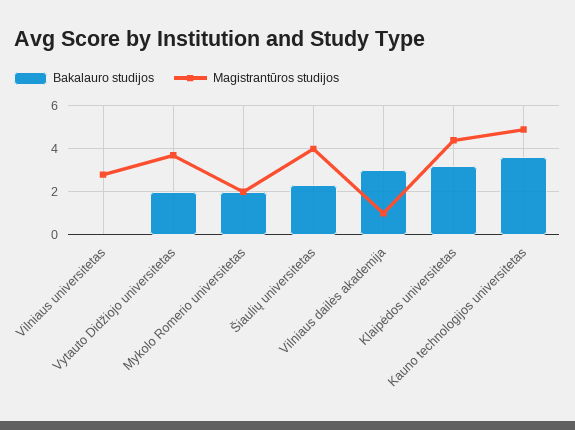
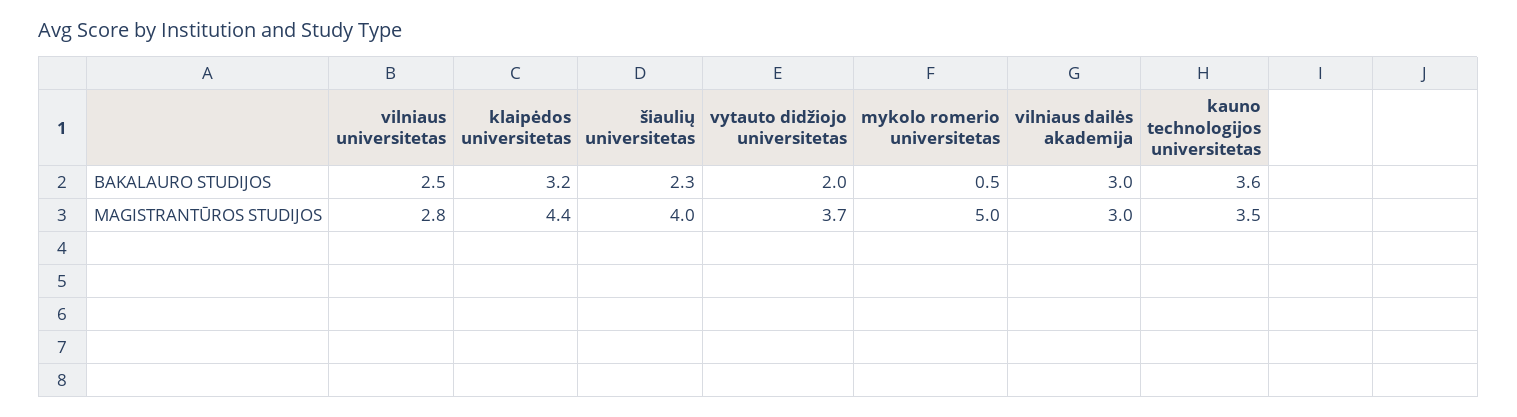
  {
    "Bakalauro studijos": {
-     "Vilniaus universitetas": 0,
+     "Vilniaus universitetas": 2.5,
      "Vytauto Didžiojo universitetas": 2,
-     "Mykolo Romerio universitetas": 2,
+     "Mykolo Romerio universitetas": 0.5,
      "Šiaulių universitetas": 2.3,
      "Vilniaus dailės akademija": 3,
      "Klaipėdos universitetas": 3.2,
      "Kauno technologijos universitetas": 3.6
    },
    "Magistrantūros studijos": {
      "Vilniaus universitetas": 2.8,
      "Vytauto Didžiojo universitetas": 3.7,
-     "Mykolo Romerio universitetas": 2,
+     "Mykolo Romerio universitetas": 5,
      "Šiaulių universitetas": 4,
-     "Vilniaus dailės akademija": 1,
+     "Vilniaus dailės akademija": 3,
      "Klaipėdos universitetas": 4.4,
-     "Kauno technologijos universitetas": 5
+     "Kauno technologijos universitetas": 3.5
    }
  }

